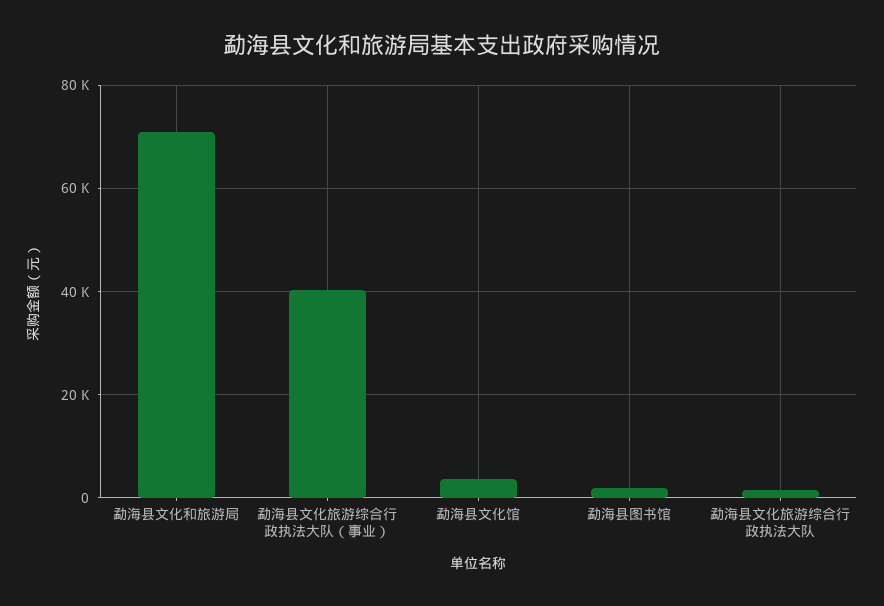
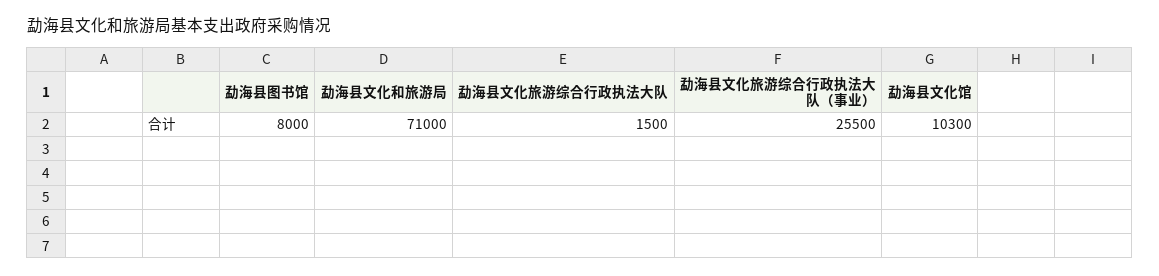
  {
    "勐海县文化和旅游局": 71000,
-   "勐海县文化旅游综合行政执法大队（事业）": 40000,
+   "勐海县文化旅游综合行政执法大队（事业）": 25500,
-   "勐海县文化馆": 4000,
+   "勐海县文化馆": 10300,
-   "勐海县图书馆": 2000,
+   "勐海县图书馆": 8000,
    "勐海县文化旅游综合行政执法大队": 1500
  }

